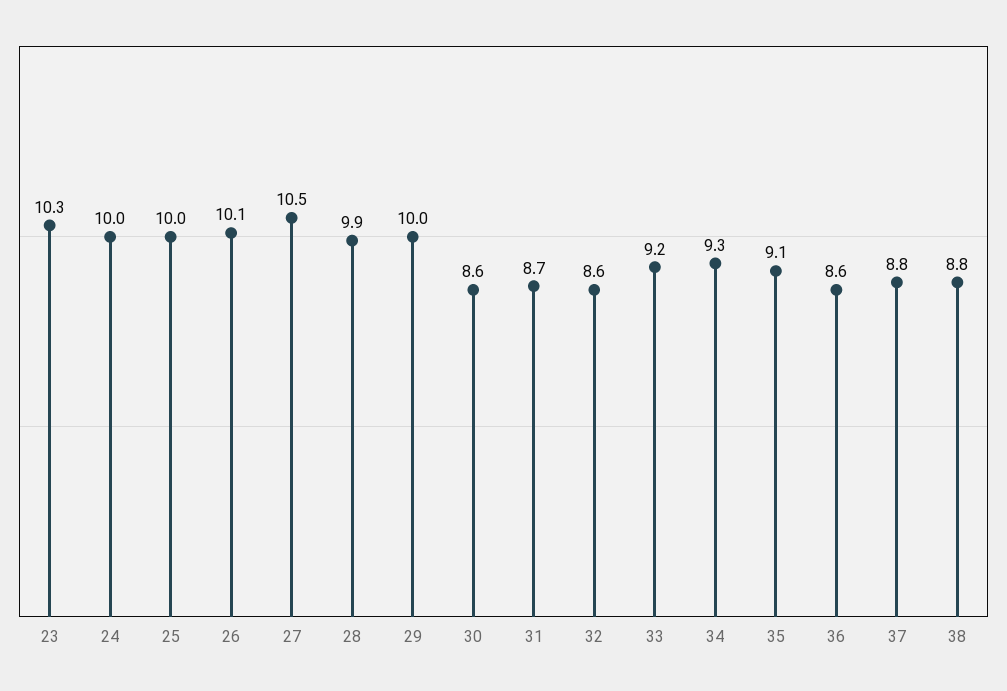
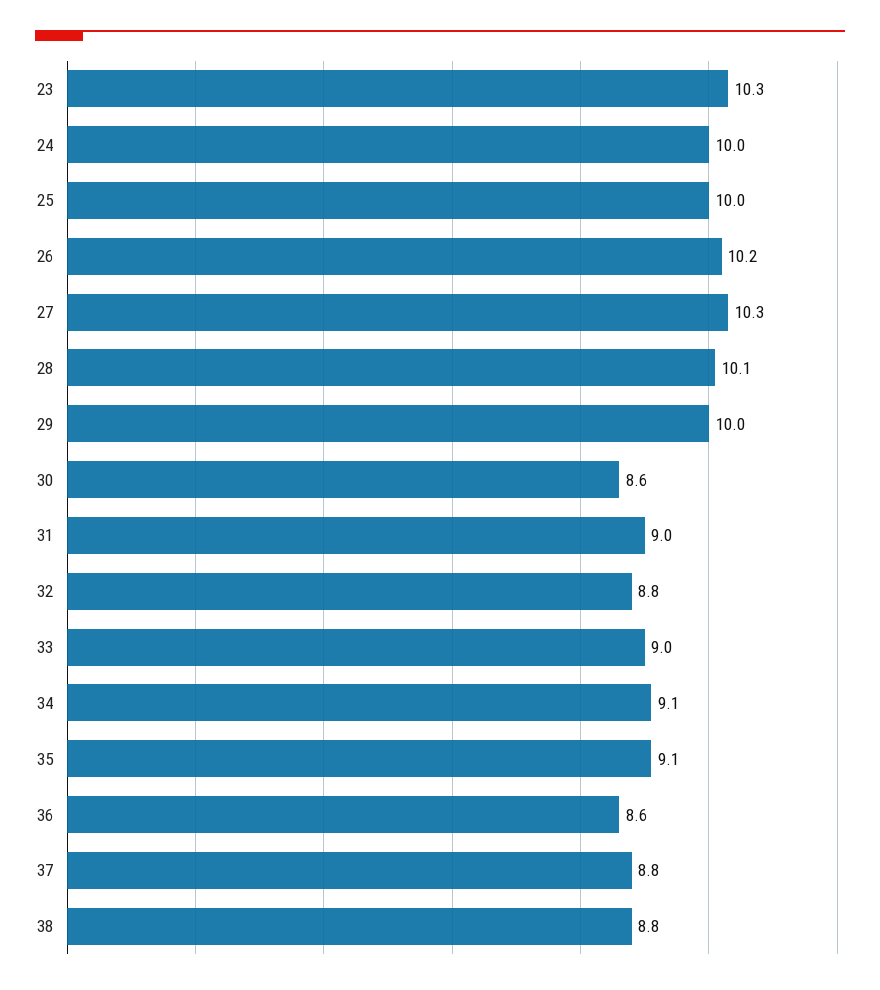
  {
    "23": 10.3,
    "24": 10,
    "25": 10,
-   "26": 10.1,
+   "26": 10.2,
-   "27": 10.5,
+   "27": 10.3,
-   "28": 9.9,
+   "28": 10.1,
    "29": 10,
    "30": 8.6,
-   "31": 8.7,
+   "31": 9,
-   "32": 8.6,
+   "32": 8.8,
-   "33": 9.2,
+   "33": 9,
-   "34": 9.3,
+   "34": 9.1,
    "35": 9.1,
    "36": 8.6,
    "37": 8.8,
    "38": 8.8
  }

